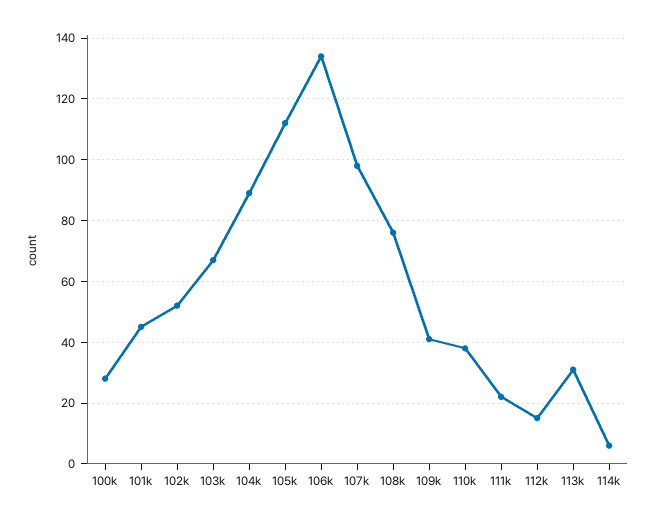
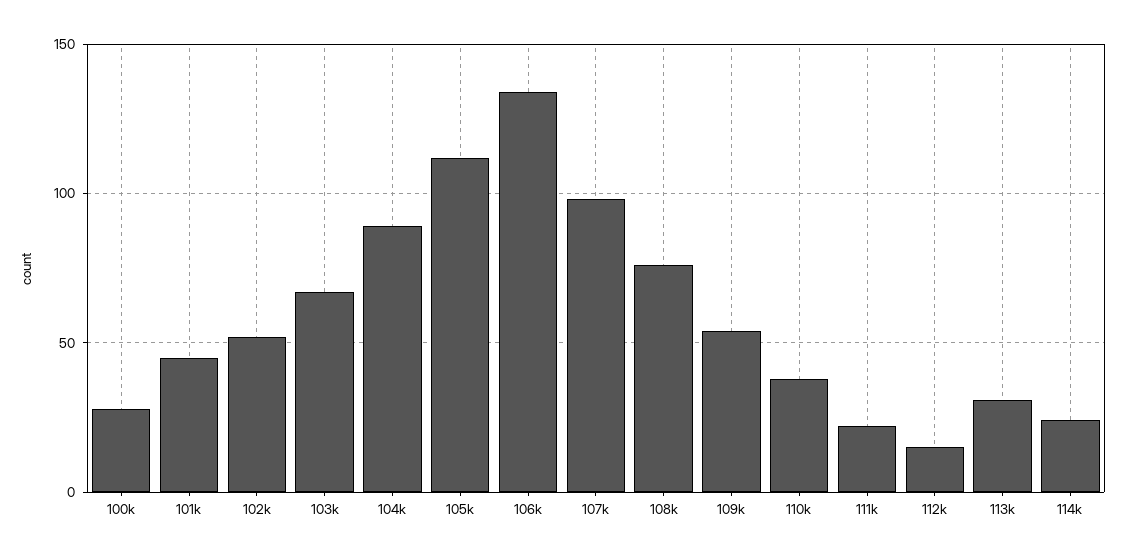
  {
    "100k": 30,
    "101k": 45,
    "102k": 50,
    "103k": 65,
    "104k": 90,
    "105k": 110,
    "106k": 135,
    "107k": 100,
    "108k": 75,
-   "109k": 40,
+   "109k": 55,
    "110k": 40,
    "111k": 20,
    "112k": 15,
    "113k": 30,
-   "114k": 5
+   "114k": 25
  }

